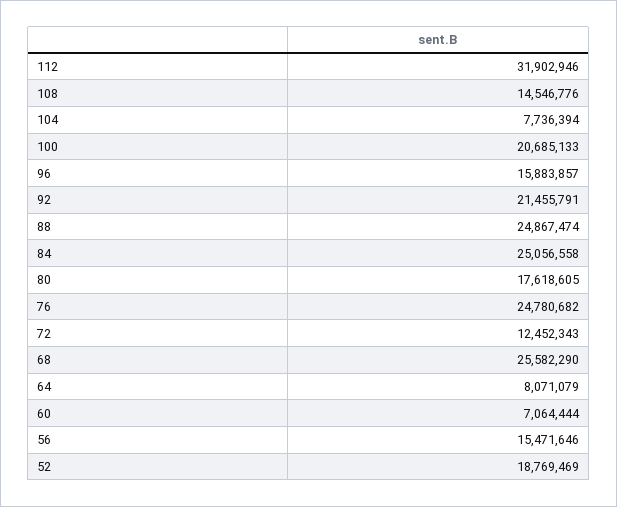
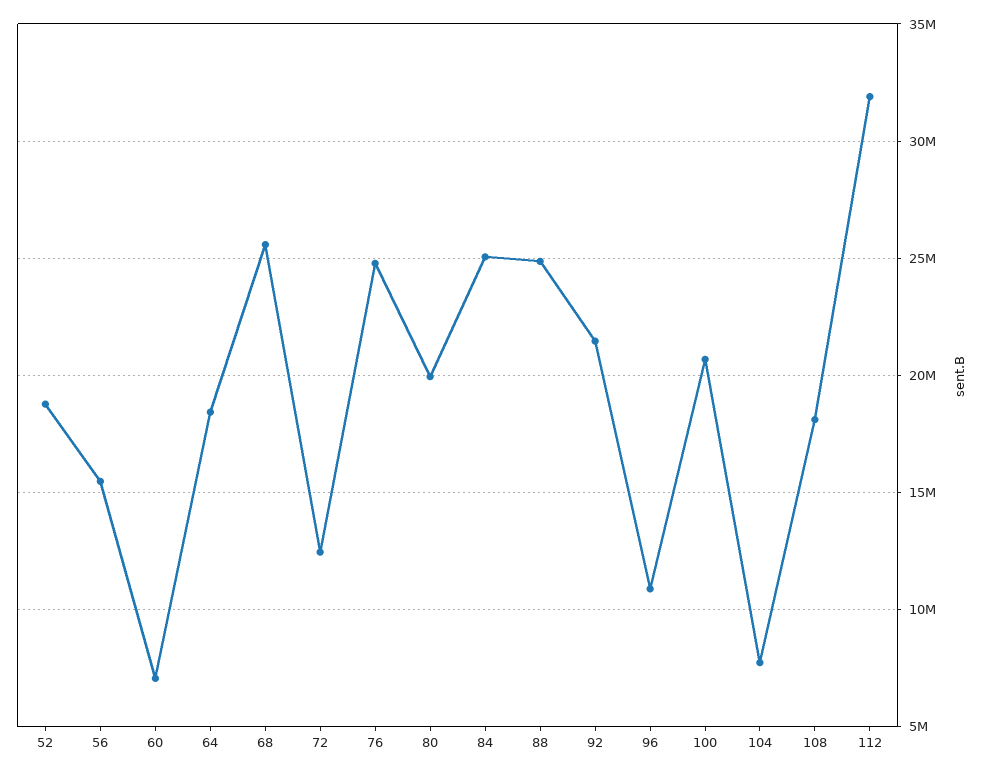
  {
    "112": 31902946,
-   "108": 14546776,
+   "108": 18000000,
    "104": 7736394,
    "100": 20685133,
-   "96": 15883857,
+   "96": 11000000,
    "92": 21455791,
    "88": 24867474,
    "84": 25056558,
-   "80": 17618605,
+   "80": 20000000,
    "76": 24780682,
    "72": 12452343,
    "68": 25582290,
-   "64": 8071079,
+   "64": 18500000,
    "60": 7064444,
    "56": 15471646,
    "52": 18769469
  }

